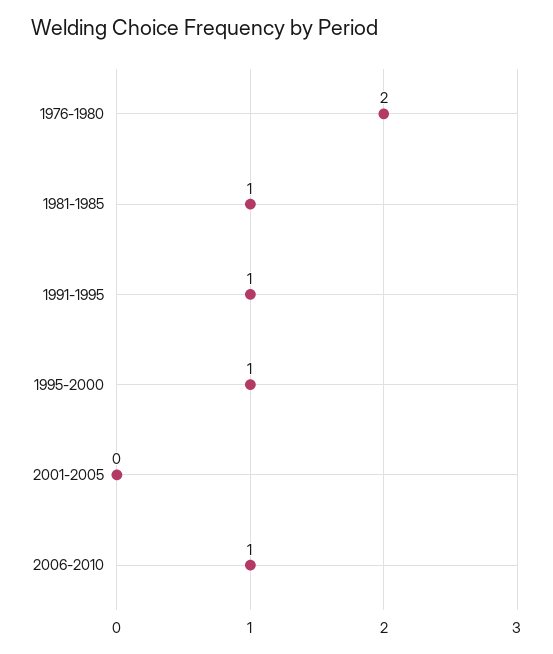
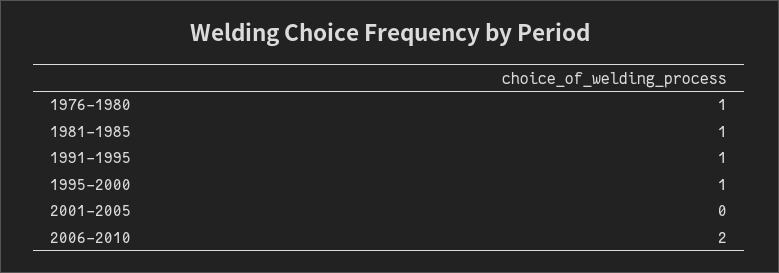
  {
-   "1976-1980": 2,
+   "1976-1980": 1,
    "1981-1985": 1,
    "1991-1995": 1,
    "1995-2000": 1,
    "2001-2005": 0,
-   "2006-2010": 1
+   "2006-2010": 2
  }

